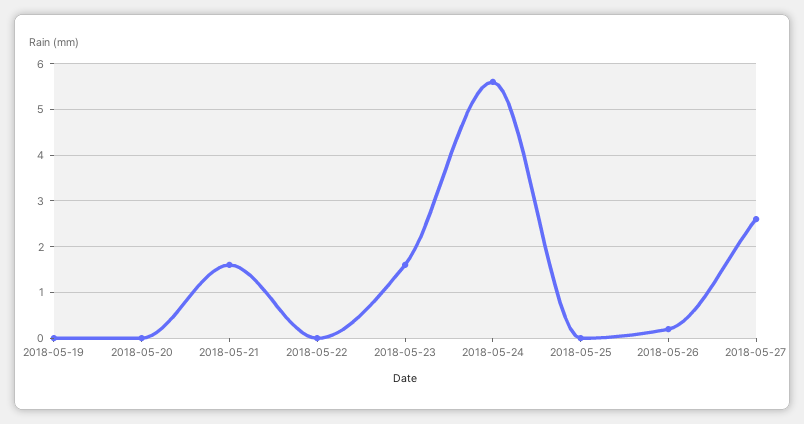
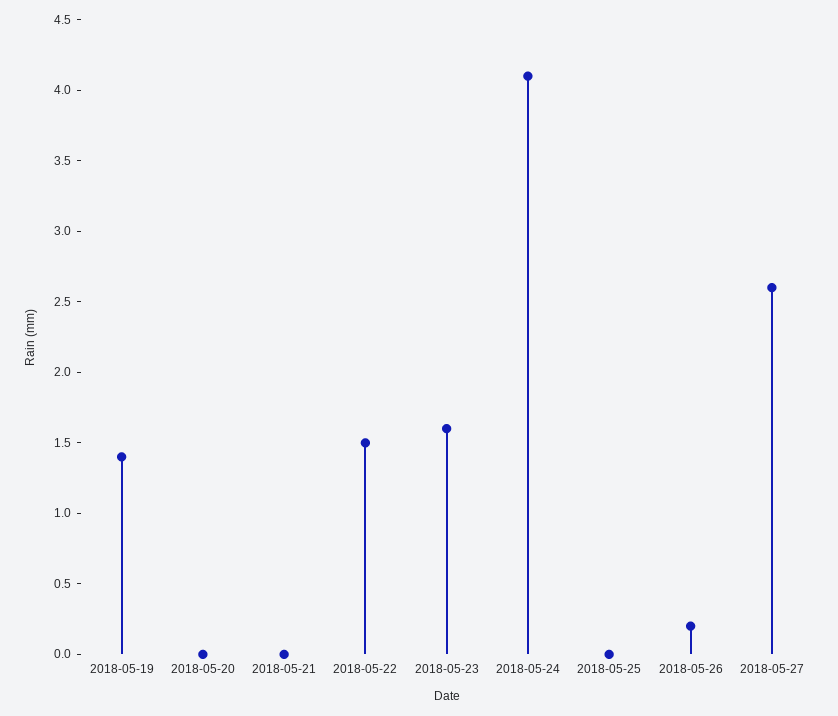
  {
-   "2018-05-19": 0,
+   "2018-05-19": 1.4,
    "2018-05-20": 0,
-   "2018-05-21": 1.5,
+   "2018-05-21": 0,
-   "2018-05-22": 0,
+   "2018-05-22": 1.5,
    "2018-05-23": 1.6,
-   "2018-05-24": 5.5,
+   "2018-05-24": 4.1,
    "2018-05-25": 0,
    "2018-05-26": 0.2,
    "2018-05-27": 2.6
  }

